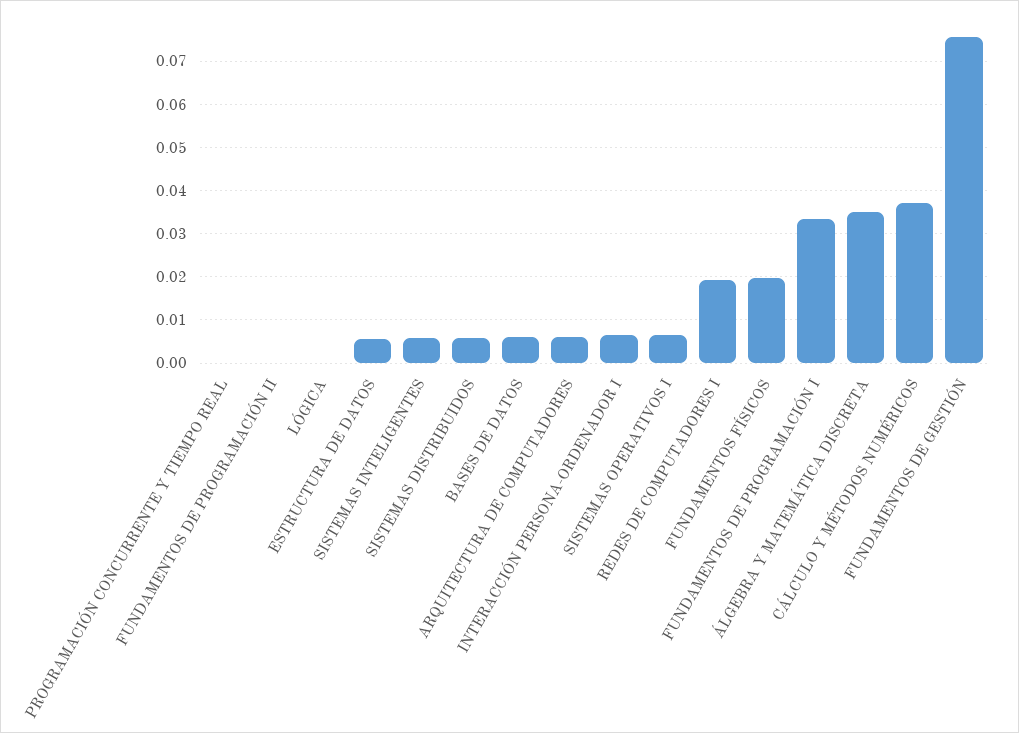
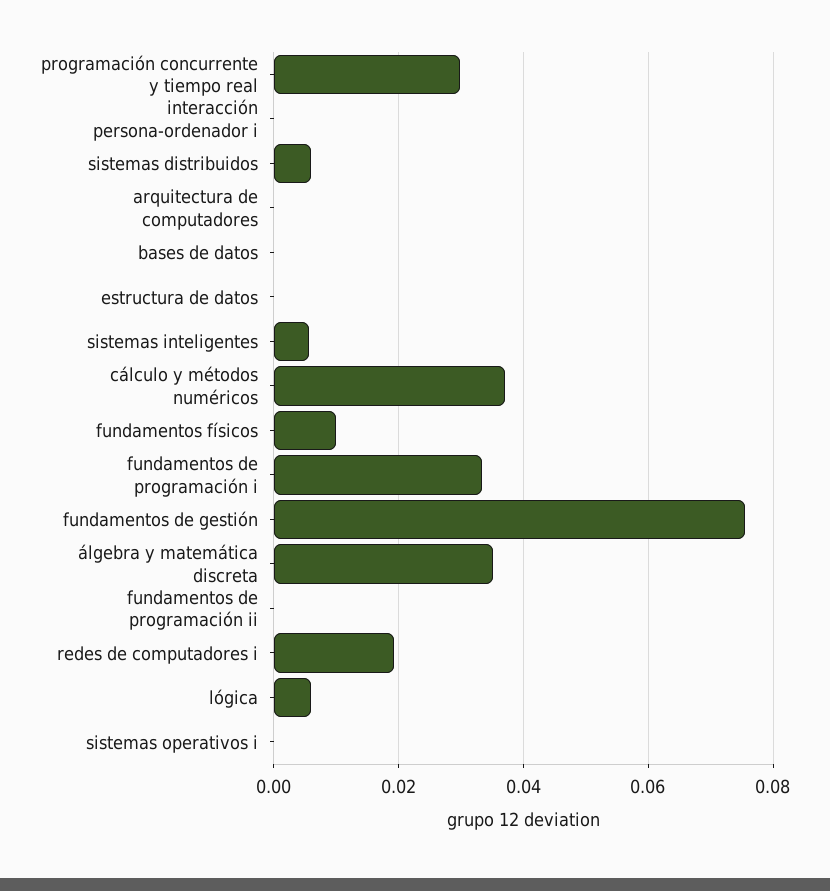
  {
-   "PROGRAMACIÓN CONCURRENTE Y TIEMPO REAL": 0,
+   "PROGRAMACIÓN CONCURRENTE Y TIEMPO REAL": 0.03,
    "FUNDAMENTOS DE PROGRAMACIÓN II": 0,
-   "LÓGICA": 0,
+   "LÓGICA": 0.006,
-   "ESTRUCTURA DE DATOS": 0.006,
+   "ESTRUCTURA DE DATOS": 0,
    "SISTEMAS INTELIGENTES": 0.006,
    "SISTEMAS DISTRIBUIDOS": 0.006,
-   "BASES DE DATOS": 0.006,
+   "BASES DE DATOS": 0,
-   "ARQUITECTURA DE COMPUTADORES": 0.006,
+   "ARQUITECTURA DE COMPUTADORES": 0,
-   "INTERACCIÓN PERSONA-ORDENADOR I": 0.006,
+   "INTERACCIÓN PERSONA-ORDENADOR I": 0,
-   "SISTEMAS OPERATIVOS I": 0.006,
+   "SISTEMAS OPERATIVOS I": 0,
    "REDES DE COMPUTADORES I": 0.02,
-   "FUNDAMENTOS FÍSICOS": 0.02,
+   "FUNDAMENTOS FÍSICOS": 0.01,
    "FUNDAMENTOS DE PROGRAMACIÓN I": 0.034,
    "ÁLGEBRA Y MATEMÁTICA DISCRETA": 0.036,
    "CÁLCULO Y MÉTODOS NUMÉRICOS": 0.038,
    "FUNDAMENTOS DE GESTIÓN": 0.076
  }

